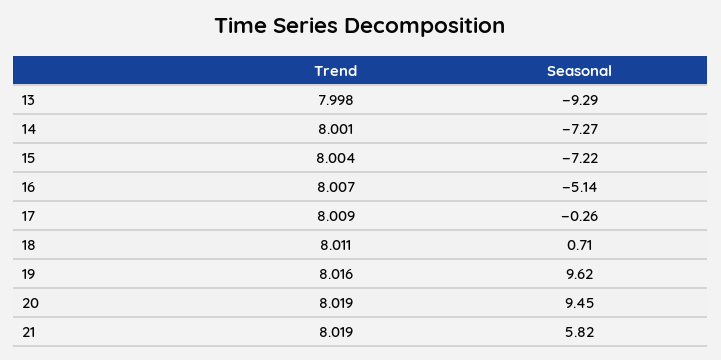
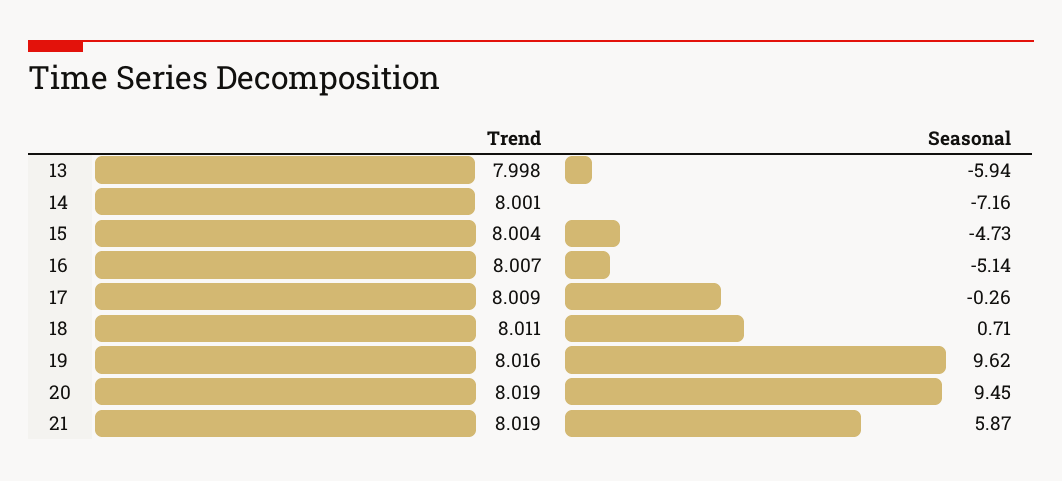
  {
    "Trend": {
      "13": 7.998,
      "14": 8.001,
      "15": 8.004,
      "16": 8.007,
      "17": 8.009,
      "18": 8.011,
      "19": 8.016,
      "20": 8.019,
      "21": 8.019
    },
    "Seasonal": {
-     "13": -9.29,
+     "13": -5.94,
-     "14": -7.27,
+     "14": -7.16,
-     "15": -7.22,
+     "15": -4.73,
      "16": -5.14,
      "17": -0.26,
      "18": 0.71,
      "19": 9.62,
      "20": 9.45,
-     "21": 5.82
+     "21": 5.87
    }
  }

